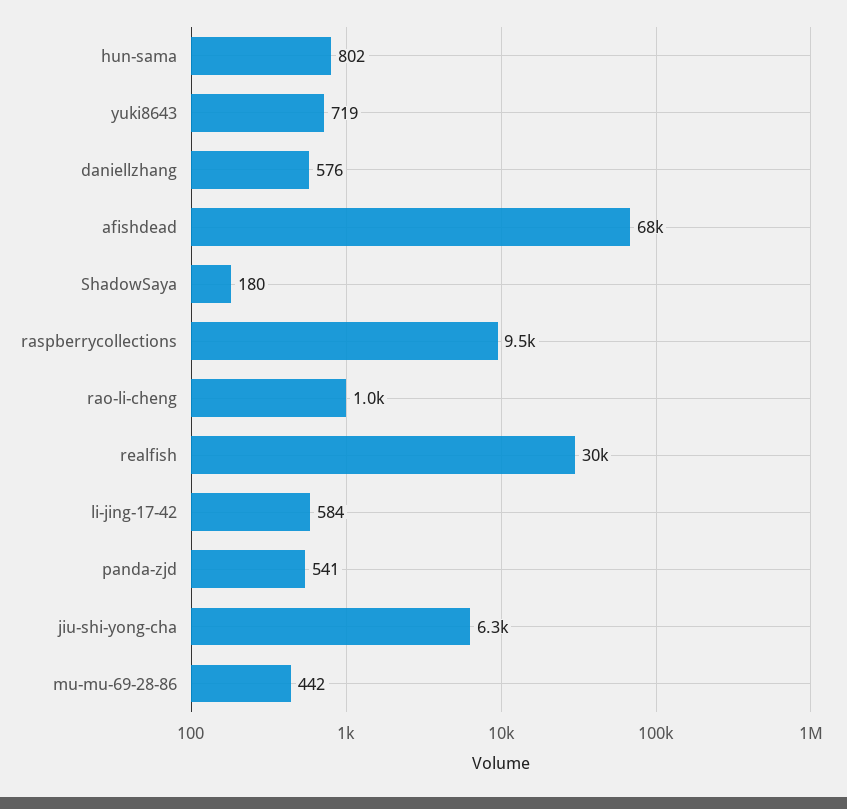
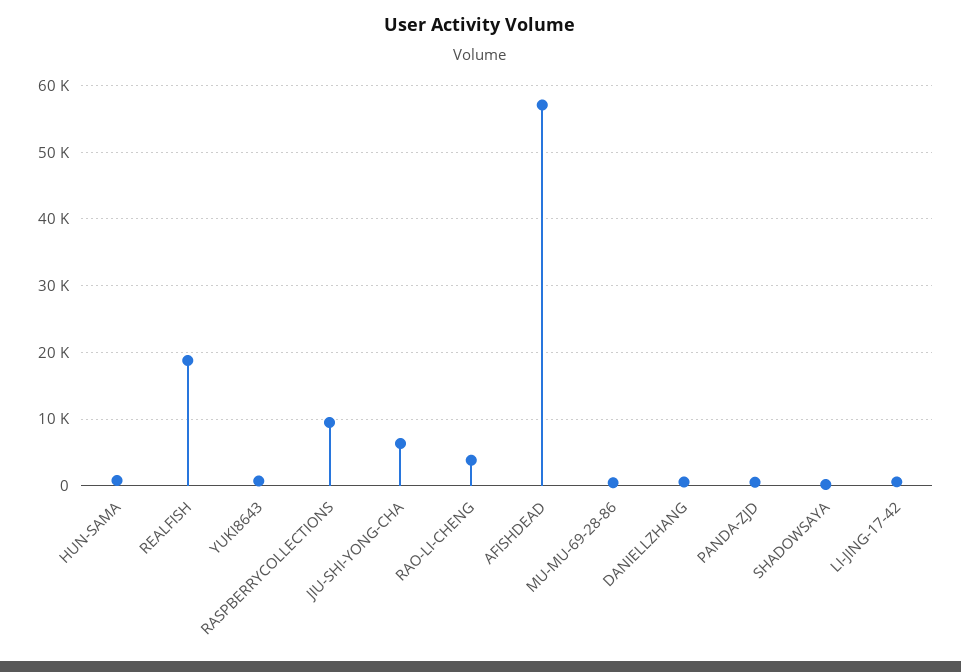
  {
    "hun-sama": 802,
    "yuki8643": 719,
    "daniellzhang": 576,
-   "afishdead": 68000,
+   "afishdead": 57000,
    "ShadowSaya": 180,
    "raspberrycollections": 9500,
-   "rao-li-cheng": 1000,
+   "rao-li-cheng": 4000,
-   "realfish": 30000,
+   "realfish": 19000,
    "li-jing-17-42": 584,
    "panda-zjd": 541,
    "jiu-shi-yong-cha": 6300,
    "mu-mu-69-28-86": 442
  }

